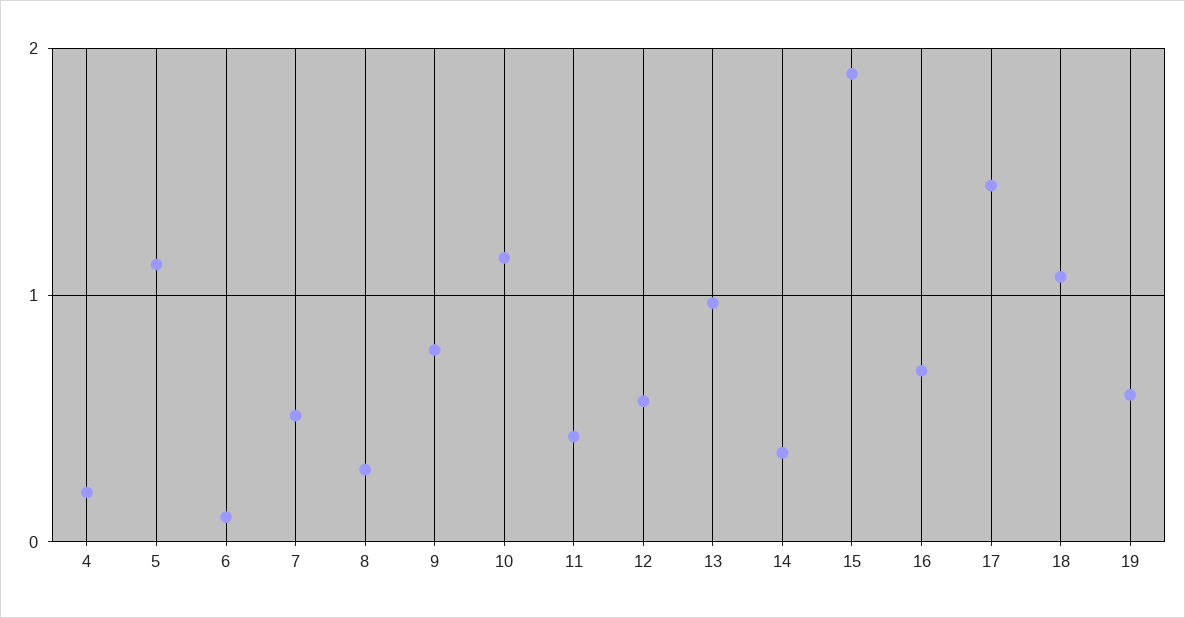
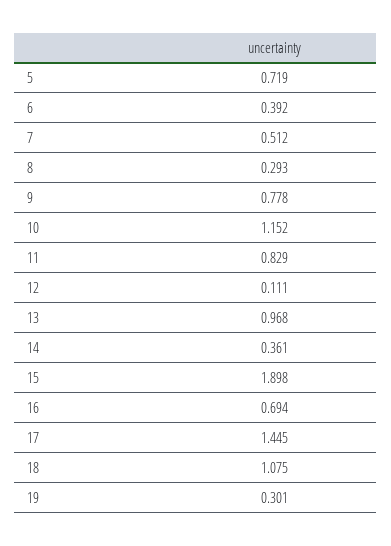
  {
-   "4": 0.2,
-   "5": 1.1,
+   "5": 0.719,
-   "6": 0.1,
+   "6": 0.392,
    "7": 0.512,
    "8": 0.293,
    "9": 0.778,
    "10": 1.152,
-   "11": 0.4,
+   "11": 0.829,
-   "12": 0.6,
+   "12": 0.111,
    "13": 0.968,
    "14": 0.361,
    "15": 1.898,
    "16": 0.694,
    "17": 1.445,
    "18": 1.075,
-   "19": 0.6
+   "19": 0.301
  }

